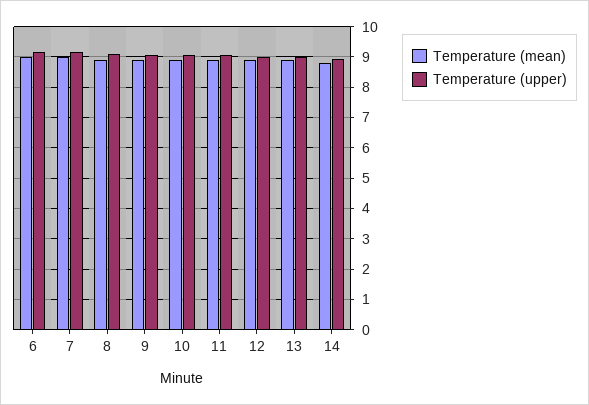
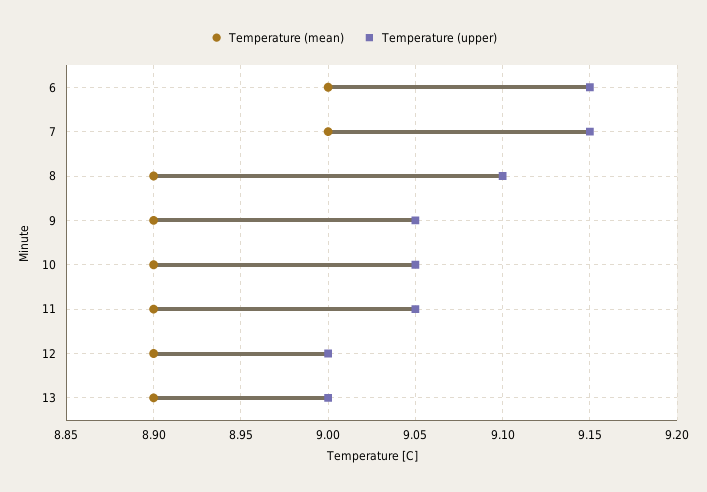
  {
    "Temperature (mean)": {
      "6": 9,
      "7": 9,
      "8": 8.9,
      "9": 8.9,
      "10": 8.9,
      "11": 8.9,
      "12": 8.9,
-     "13": 8.9,
+     "13": 8.9
-     "14": 8.8
    },
    "Temperature (upper)": {
      "6": 9.15,
      "7": 9.15,
      "8": 9.1,
      "9": 9.05,
      "10": 9.05,
      "11": 9.05,
      "12": 9,
-     "13": 9,
+     "13": 9
-     "14": 9
    }
  }

